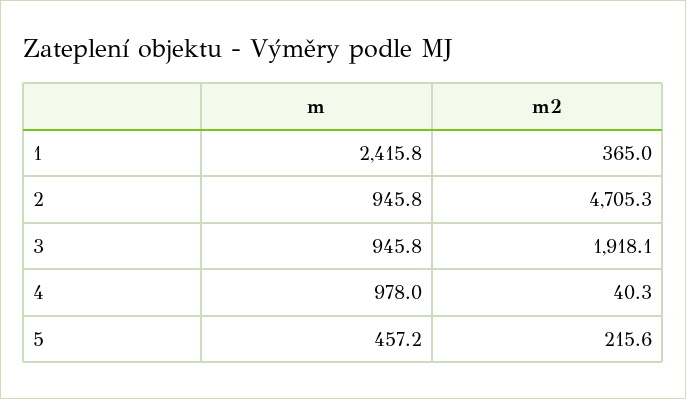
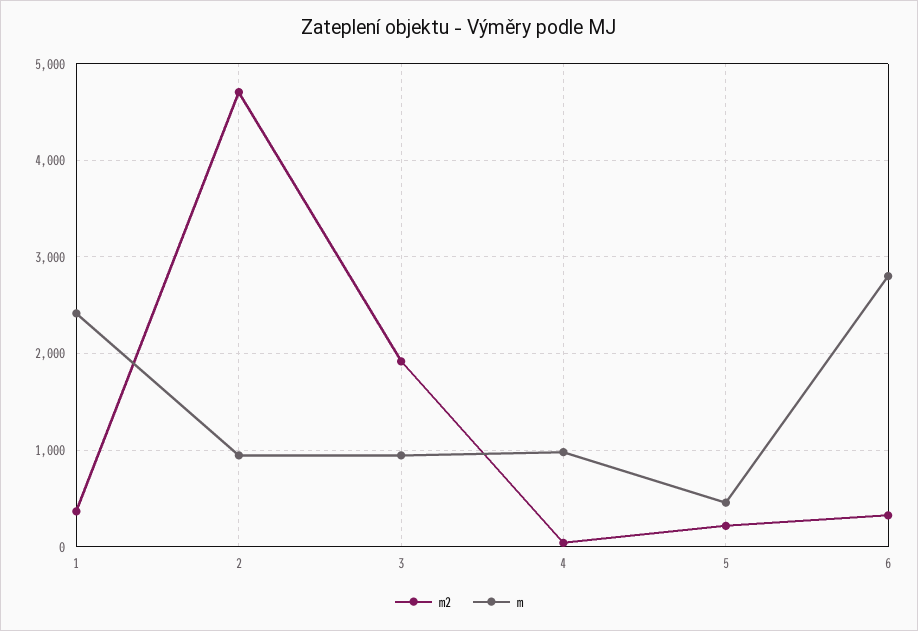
  {
    "m": {
      "1": 2415.8,
      "2": 945.8,
      "3": 945.8,
      "4": 978,
-     "5": 457.2
+     "5": 457.2,
+     "6": 2800
    },
    "m2": {
      "1": 365,
      "2": 4705.3,
      "3": 1918.1,
      "4": 40.3,
-     "5": 215.6
+     "5": 215.6,
+     "6": 300
    }
  }

